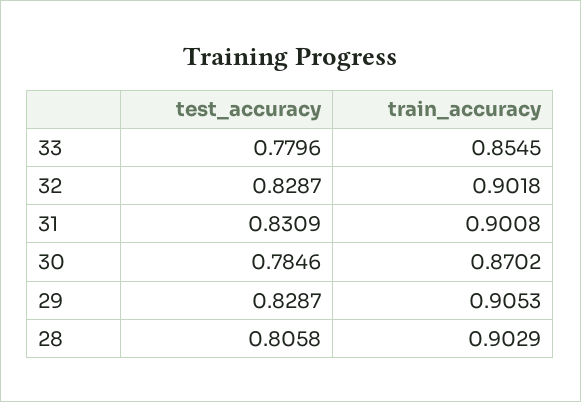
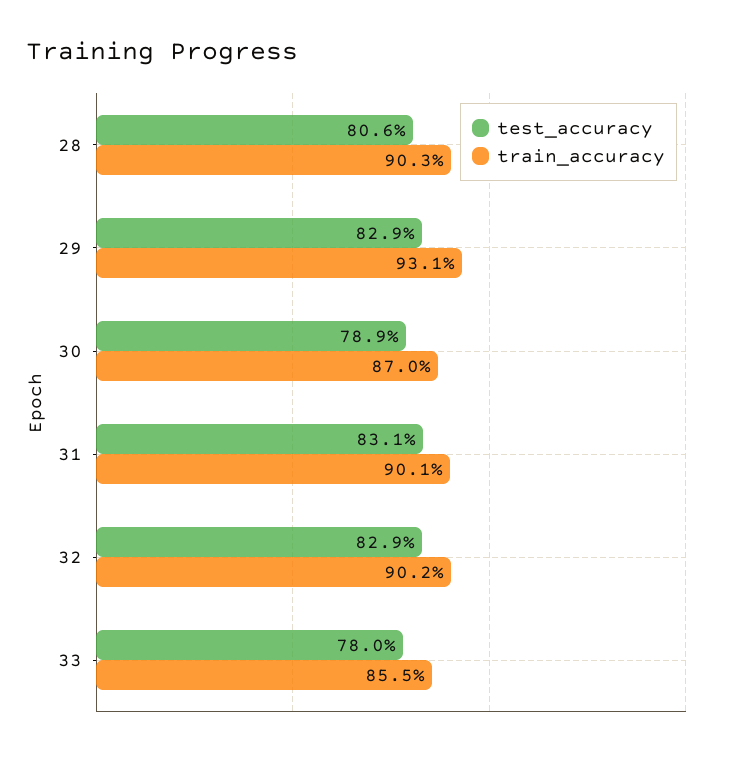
  {
    "test_accuracy": {
      "33": 0.7796,
      "32": 0.8287,
      "31": 0.8309,
-     "30": 0.7846,
+     "30": 0.789,
      "29": 0.8287,
      "28": 0.8058
    },
    "train_accuracy": {
      "33": 0.8545,
      "32": 0.9018,
      "31": 0.9008,
      "30": 0.8702,
-     "29": 0.9053,
+     "29": 0.931,
      "28": 0.9029
    }
  }

